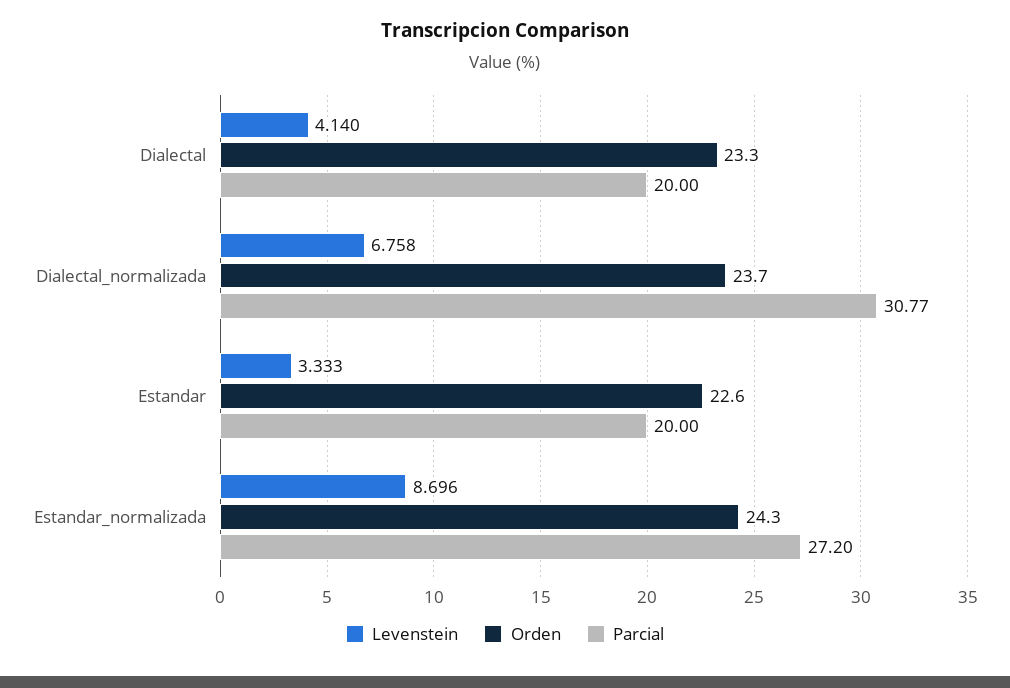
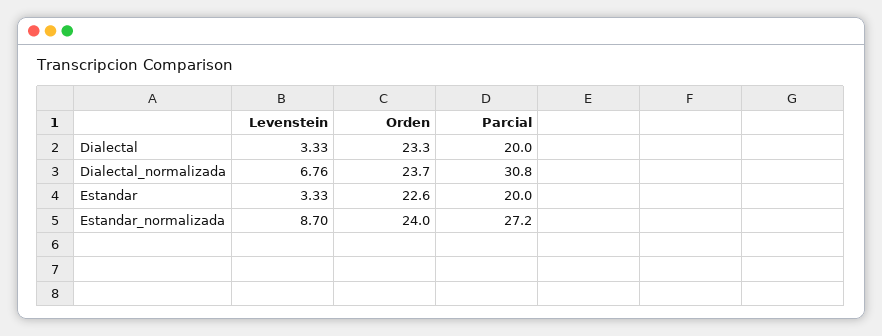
  {
    "Levenstein": {
-     "Dialectal": 4.14,
+     "Dialectal": 3.33,
      "Dialectal_normalizada": 6.758,
      "Estandar": 3.333,
      "Estandar_normalizada": 8.696
    },
    "Orden": {
      "Dialectal": 23.3,
      "Dialectal_normalizada": 23.7,
      "Estandar": 22.6,
-     "Estandar_normalizada": 24.3
+     "Estandar_normalizada": 24
    },
    "Parcial": {
      "Dialectal": 20,
      "Dialectal_normalizada": 30.77,
      "Estandar": 20,
      "Estandar_normalizada": 27.2
    }
  }

